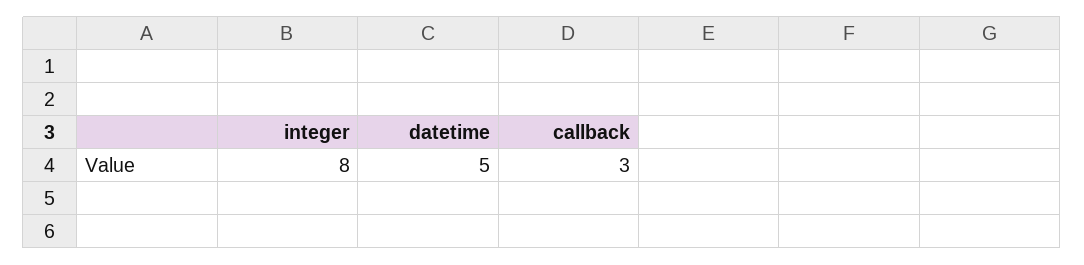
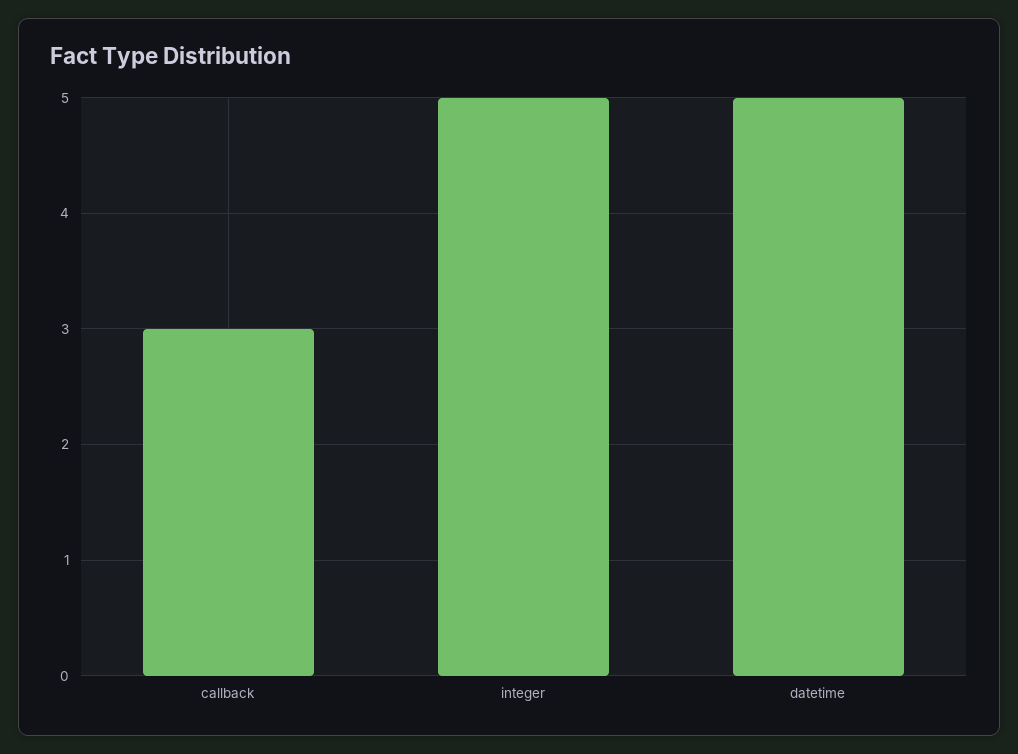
  {
-   "integer": 8,
+   "integer": 5,
    "datetime": 5,
    "callback": 3
  }

